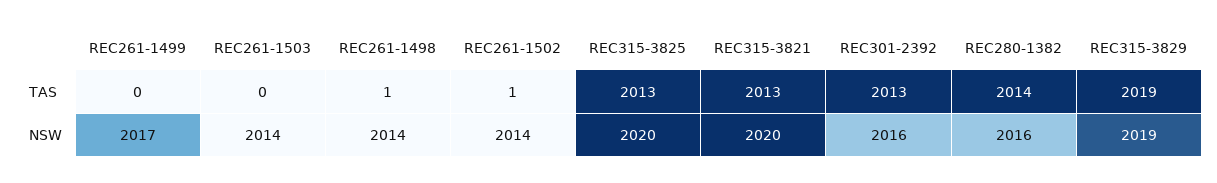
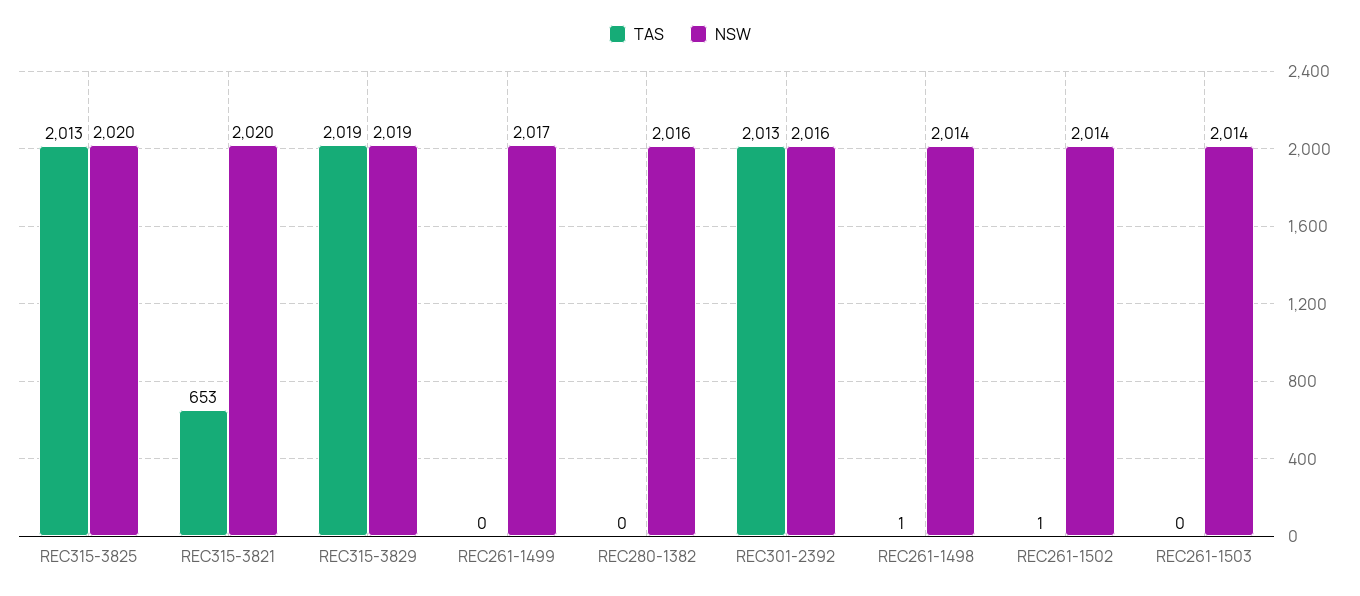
  {
    "TAS": {
      "REC261-1499": 0,
      "REC261-1503": 0,
      "REC261-1498": 1,
      "REC261-1502": 1,
      "REC315-3825": 2013,
-     "REC315-3821": 2013,
+     "REC315-3821": 653,
      "REC301-2392": 2013,
-     "REC280-1382": 2014,
+     "REC280-1382": 0,
      "REC315-3829": 2019
    },
    "NSW": {
      "REC261-1499": 2017,
      "REC261-1503": 2014,
      "REC261-1498": 2014,
      "REC261-1502": 2014,
      "REC315-3825": 2020,
      "REC315-3821": 2020,
      "REC301-2392": 2016,
      "REC280-1382": 2016,
      "REC315-3829": 2019
    }
  }

